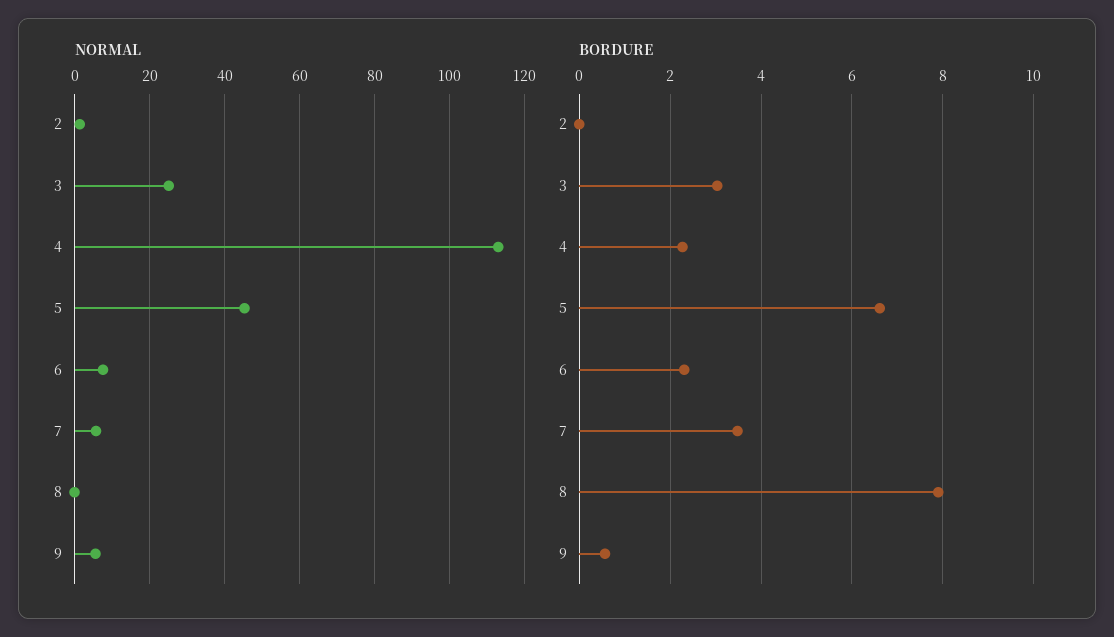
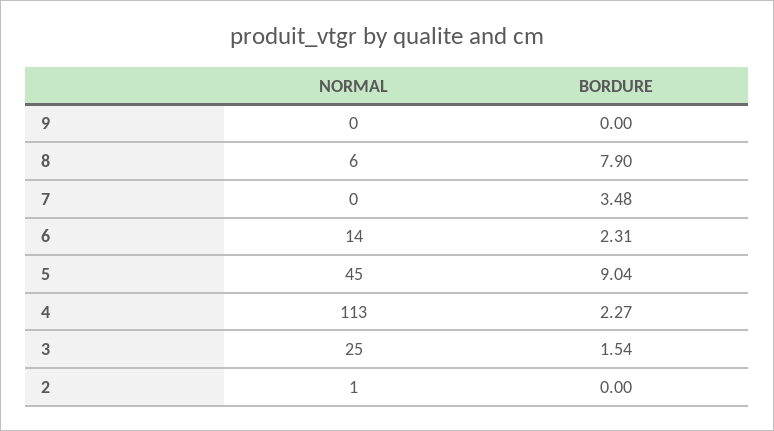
  {
    "NORMAL": {
      "2": 1,
      "3": 25,
      "4": 113,
      "5": 45,
-     "6": 8,
+     "6": 14,
-     "7": 6,
+     "7": 0,
-     "8": 0,
+     "8": 6,
-     "9": 6
+     "9": 0
    },
    "BORDURE": {
      "2": 0,
-     "3": 3,
+     "3": 1.54,
      "4": 2.27,
-     "5": 6.6,
+     "5": 9.04,
      "6": 2.31,
      "7": 3.48,
      "8": 7.9,
-     "9": 0.6
+     "9": 0
    }
  }

